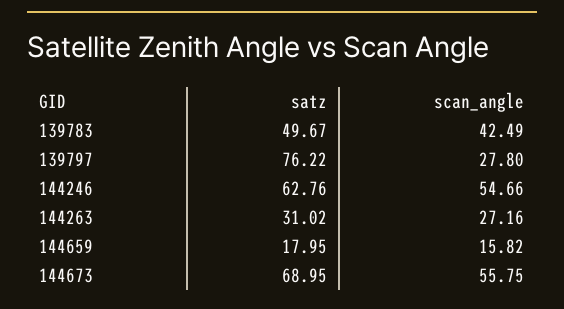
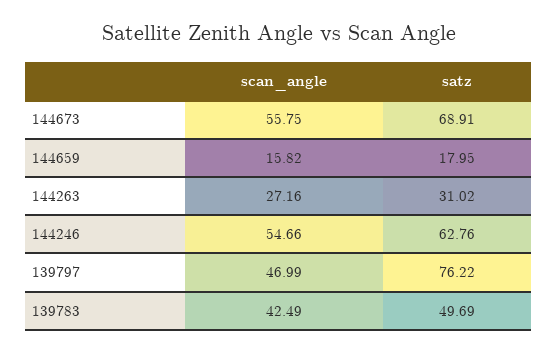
  {
    "satz": {
-     "139783": 49.67,
+     "139783": 49.69,
      "139797": 76.22,
      "144246": 62.76,
      "144263": 31.02,
      "144659": 17.95,
-     "144673": 68.95
+     "144673": 68.91
    },
    "scan_angle": {
      "139783": 42.49,
-     "139797": 27.8,
+     "139797": 46.99,
      "144246": 54.66,
      "144263": 27.16,
      "144659": 15.82,
      "144673": 55.75
    }
  }

